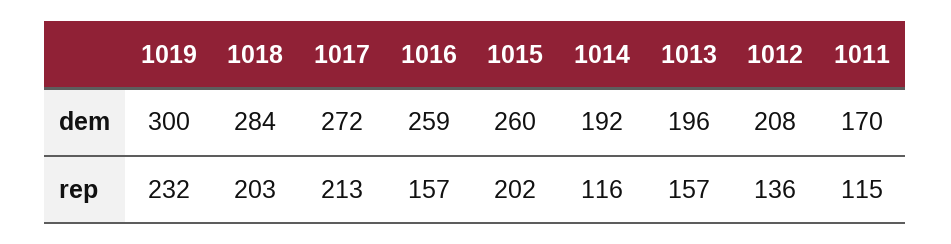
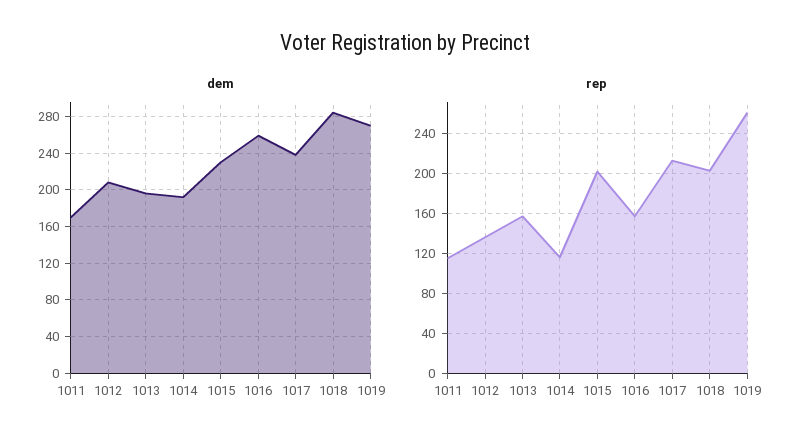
  {
    "dem": {
-     "1019": 300,
+     "1019": 270,
      "1018": 284,
-     "1017": 272,
+     "1017": 240,
      "1016": 259,
-     "1015": 260,
+     "1015": 230,
      "1014": 192,
      "1013": 196,
      "1012": 208,
      "1011": 170
    },
    "rep": {
-     "1019": 232,
+     "1019": 260,
      "1018": 203,
      "1017": 213,
      "1016": 157,
      "1015": 202,
      "1014": 116,
      "1013": 157,
      "1012": 136,
      "1011": 115
    }
  }

